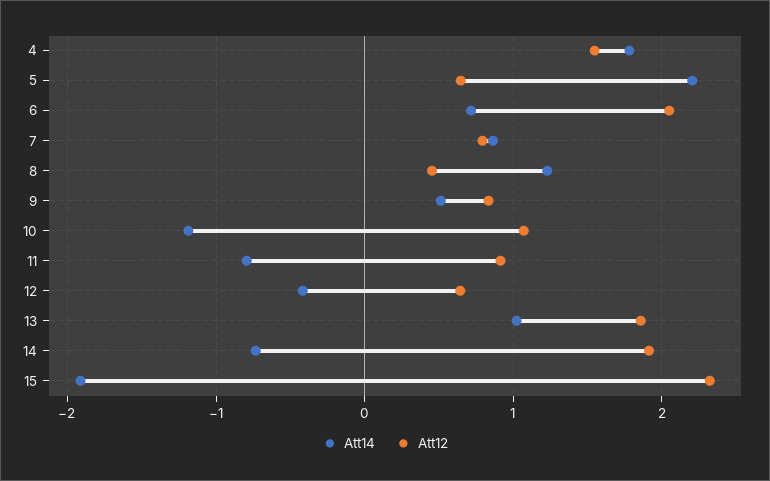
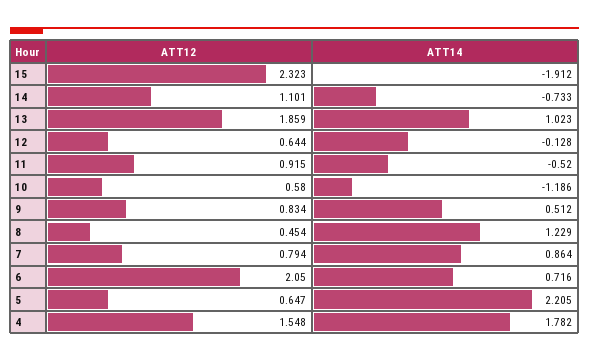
  {
    "Att14": {
      "4": 1.782,
      "5": 2.205,
      "6": 0.716,
      "7": 0.864,
      "8": 1.229,
      "9": 0.512,
      "10": -1.186,
-     "11": -0.8,
+     "11": -0.52,
-     "12": -0.4,
+     "12": -0.128,
      "13": 1.023,
      "14": -0.733,
      "15": -1.912
    },
    "Att12": {
      "4": 1.548,
      "5": 0.647,
      "6": 2.05,
      "7": 0.794,
      "8": 0.454,
      "9": 0.834,
-     "10": 1.1,
+     "10": 0.58,
      "11": 0.915,
      "12": 0.644,
      "13": 1.859,
-     "14": 1.9,
+     "14": 1.101,
      "15": 2.323
    }
  }

